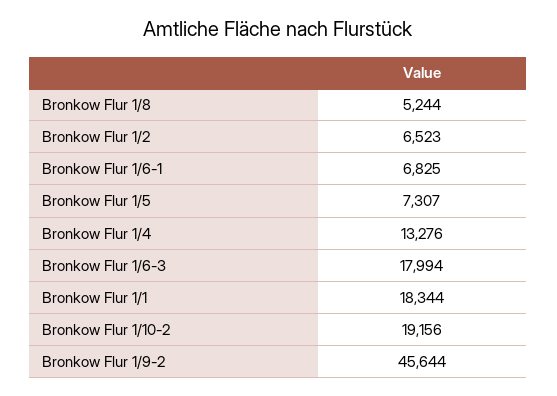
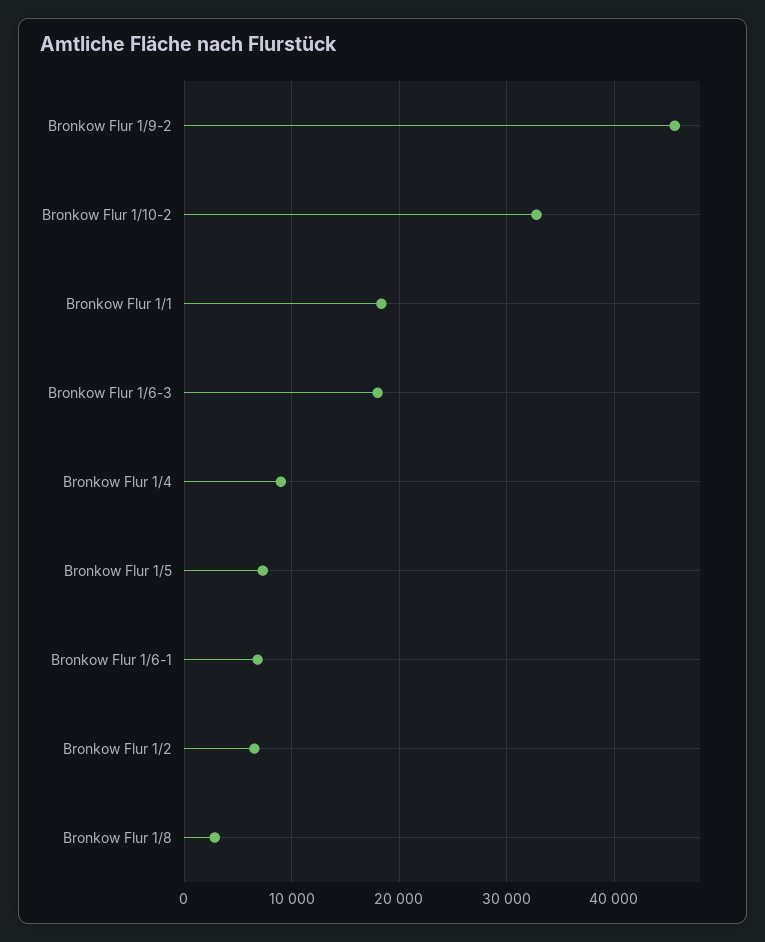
  {
-   "Bronkow Flur 1/8": 5244,
+   "Bronkow Flur 1/8": 3000,
    "Bronkow Flur 1/2": 6523,
    "Bronkow Flur 1/6-1": 6825,
    "Bronkow Flur 1/5": 7307,
-   "Bronkow Flur 1/4": 13276,
+   "Bronkow Flur 1/4": 9000,
    "Bronkow Flur 1/6-3": 17994,
    "Bronkow Flur 1/1": 18344,
-   "Bronkow Flur 1/10-2": 19156,
+   "Bronkow Flur 1/10-2": 33000,
    "Bronkow Flur 1/9-2": 45644
  }

